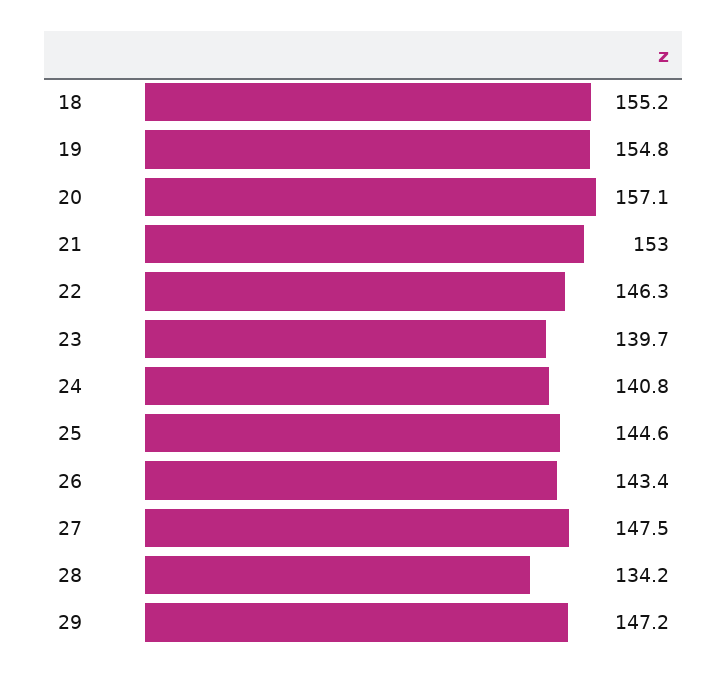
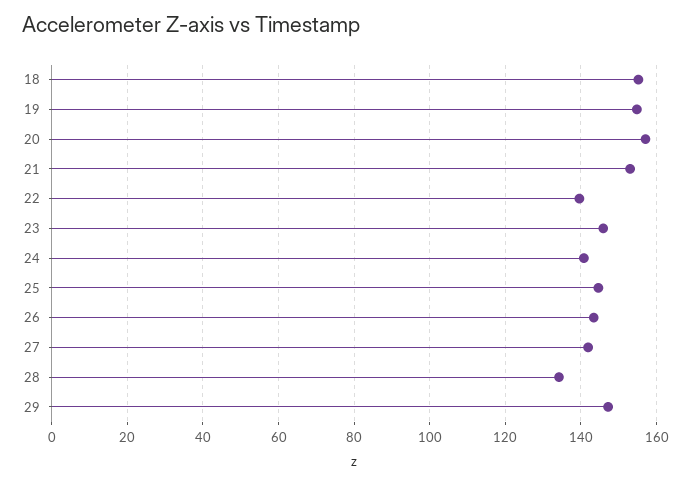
  {
    "18": 155.2,
    "19": 154.8,
    "20": 157.1,
    "21": 153,
-   "22": 146.3,
+   "22": 140,
-   "23": 139.7,
+   "23": 146,
    "24": 140.8,
    "25": 144.6,
    "26": 143.4,
-   "27": 147.5,
+   "27": 142,
    "28": 134.2,
    "29": 147.2
  }

